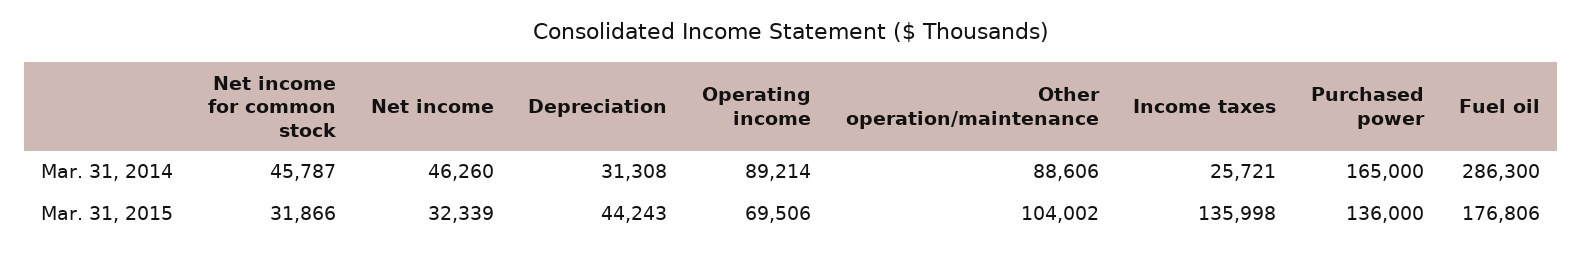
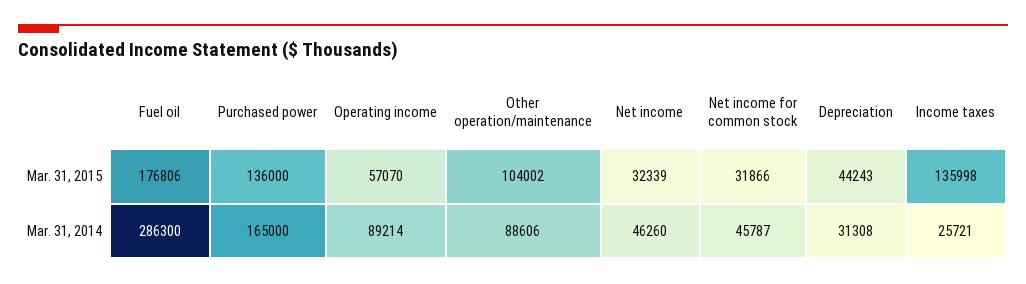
  {
    "Net income for common stock": {
      "Mar. 31, 2014": 45787,
      "Mar. 31, 2015": 31866
    },
    "Net income": {
      "Mar. 31, 2014": 46260,
      "Mar. 31, 2015": 32339
    },
    "Depreciation": {
      "Mar. 31, 2014": 31308,
      "Mar. 31, 2015": 44243
    },
    "Operating income": {
      "Mar. 31, 2014": 89214,
-     "Mar. 31, 2015": 69506
+     "Mar. 31, 2015": 57070
    },
    "Other operation/maintenance": {
      "Mar. 31, 2014": 88606,
      "Mar. 31, 2015": 104002
    },
    "Income taxes": {
      "Mar. 31, 2014": 25721,
      "Mar. 31, 2015": 135998
    },
    "Purchased power": {
      "Mar. 31, 2014": 165000,
      "Mar. 31, 2015": 136000
    },
    "Fuel oil": {
      "Mar. 31, 2014": 286300,
      "Mar. 31, 2015": 176806
    }
  }

